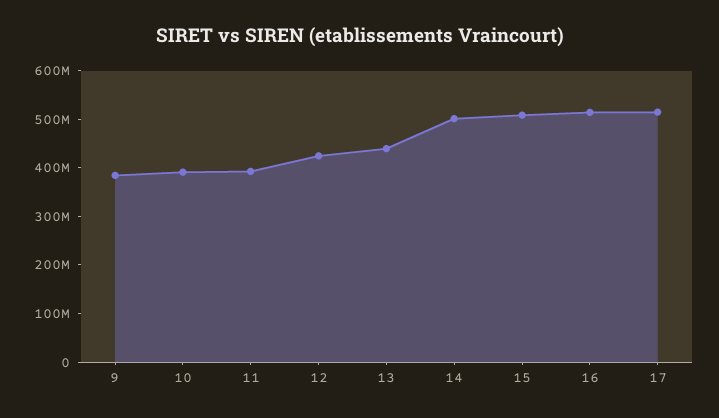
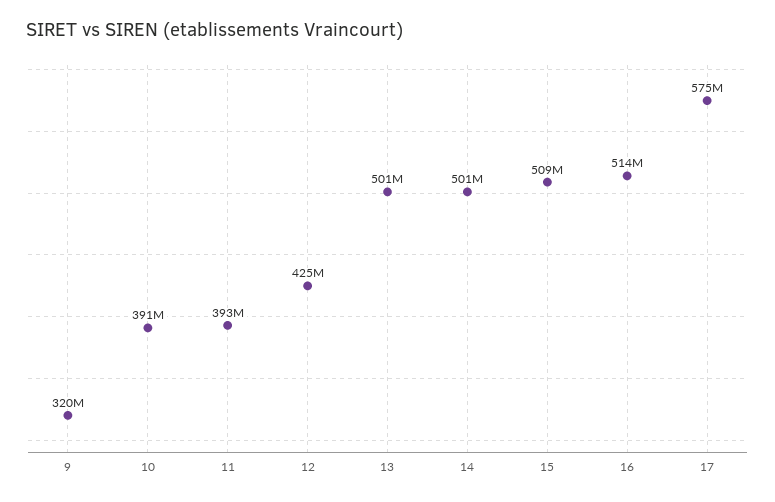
  {
-   "9": 380000000,
+   "9": 320000000,
    "10": 391000000,
    "11": 393000000,
    "12": 425000000,
-   "13": 440000000,
+   "13": 501000000,
    "14": 501000000,
    "15": 509000000,
    "16": 514000000,
-   "17": 520000000
+   "17": 575000000
  }

